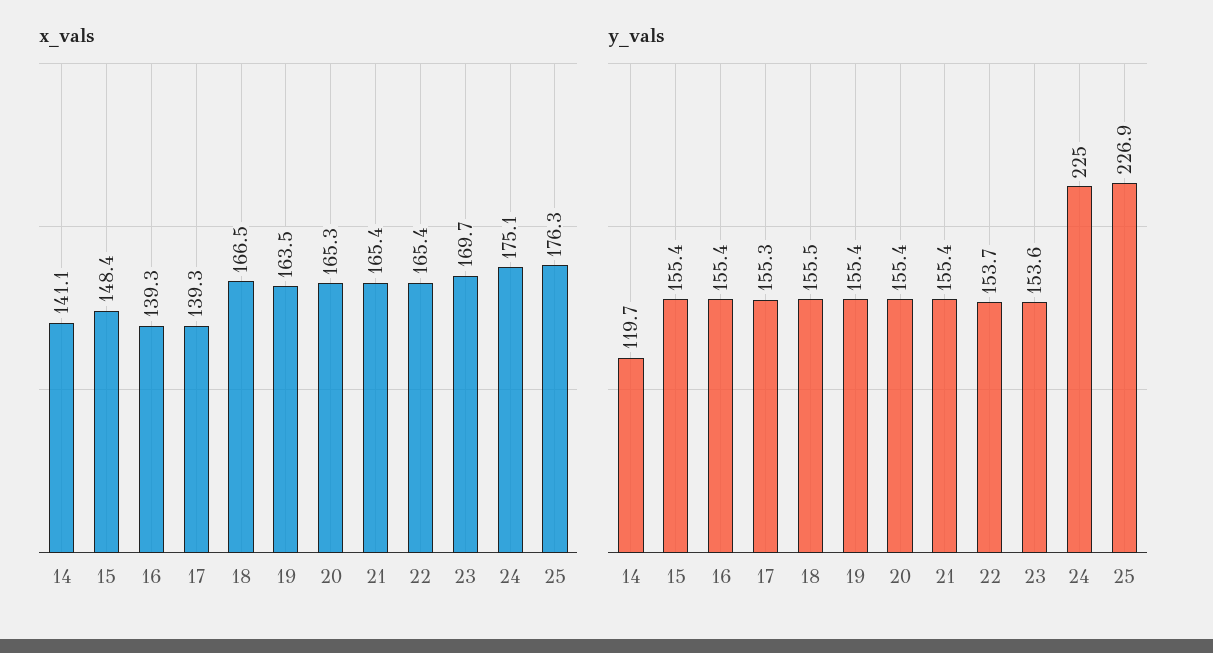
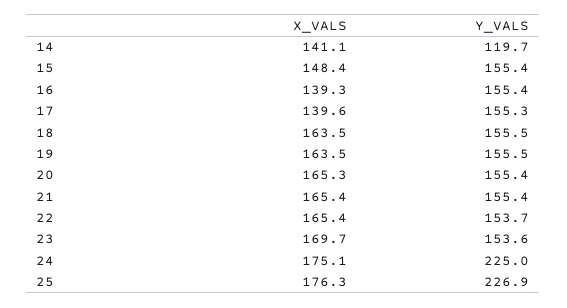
  {
    "x_vals": {
      "14": 141.1,
      "15": 148.4,
      "16": 139.3,
-     "17": 139.3,
+     "17": 139.6,
-     "18": 166.5,
+     "18": 163.5,
      "19": 163.5,
      "20": 165.3,
      "21": 165.4,
      "22": 165.4,
      "23": 169.7,
      "24": 175.1,
      "25": 176.3
    },
    "y_vals": {
      "14": 119.7,
      "15": 155.4,
      "16": 155.4,
      "17": 155.3,
      "18": 155.5,
-     "19": 155.4,
+     "19": 155.5,
      "20": 155.4,
      "21": 155.4,
      "22": 153.7,
      "23": 153.6,
      "24": 225,
      "25": 226.9
    }
  }

